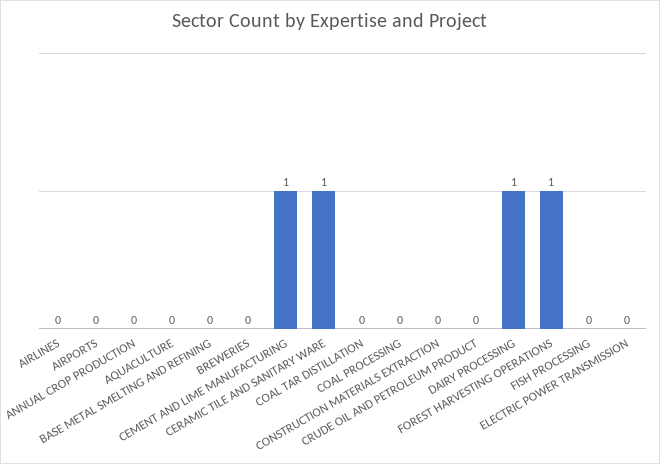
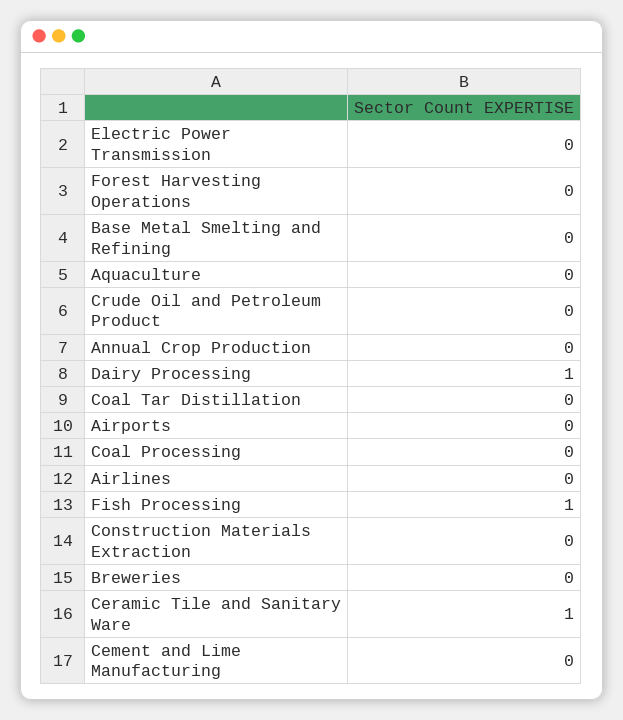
  {
    "AIRLINES": 0,
    "AIRPORTS": 0,
    "ANNUAL CROP PRODUCTION": 0,
    "AQUACULTURE": 0,
    "BASE METAL SMELTING AND REFINING": 0,
    "BREWERIES": 0,
-   "CEMENT AND LIME MANUFACTURING": 1,
+   "CEMENT AND LIME MANUFACTURING": 0,
    "CERAMIC TILE AND SANITARY WARE": 1,
    "COAL TAR DISTILLATION": 0,
    "COAL PROCESSING": 0,
    "CONSTRUCTION MATERIALS EXTRACTION": 0,
    "CRUDE OIL AND PETROLEUM PRODUCT": 0,
    "DAIRY PROCESSING": 1,
-   "FOREST HARVESTING OPERATIONS": 1,
+   "FOREST HARVESTING OPERATIONS": 0,
-   "FISH PROCESSING": 0,
+   "FISH PROCESSING": 1,
    "ELECTRIC POWER TRANSMISSION": 0
  }

